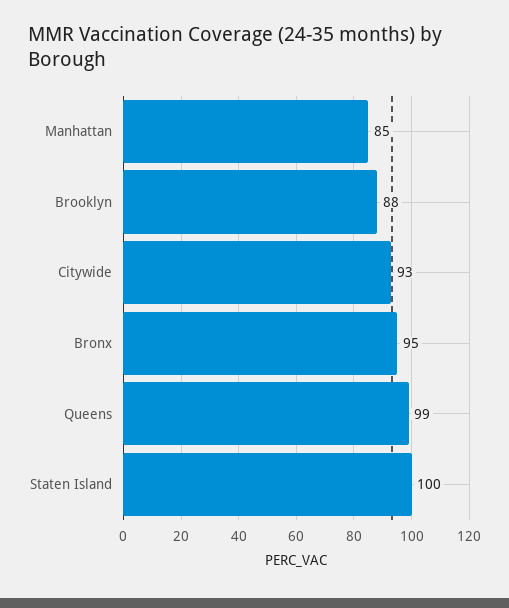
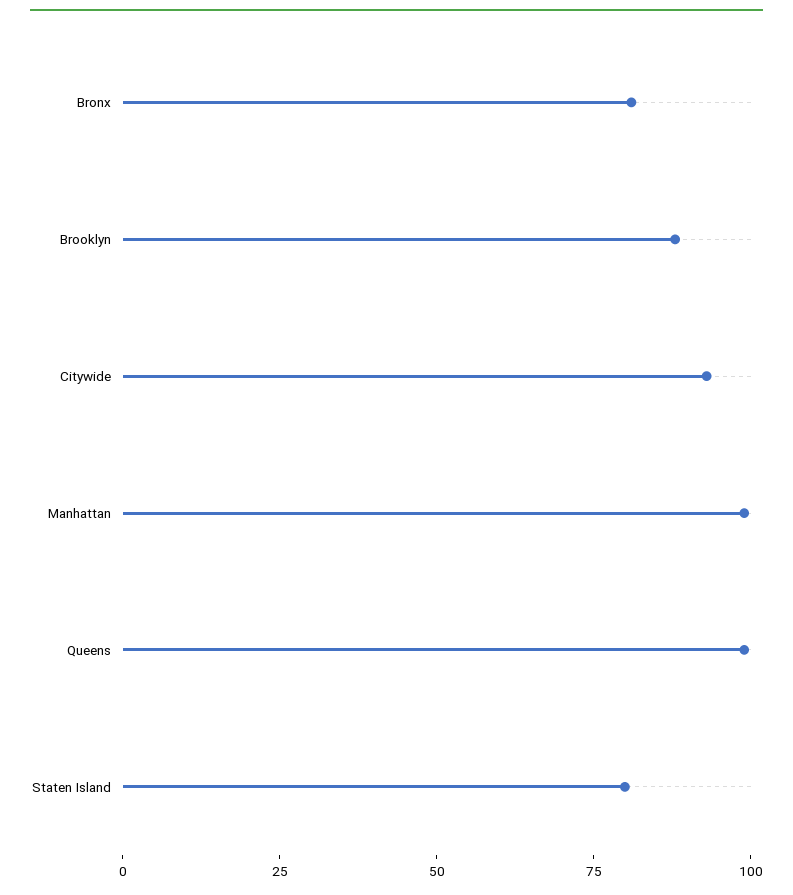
  {
-   "Manhattan": 85,
+   "Manhattan": 100,
    "Brooklyn": 88,
    "Citywide": 93,
-   "Bronx": 95,
+   "Bronx": 80,
    "Queens": 99,
-   "Staten Island": 100
+   "Staten Island": 80
  }

